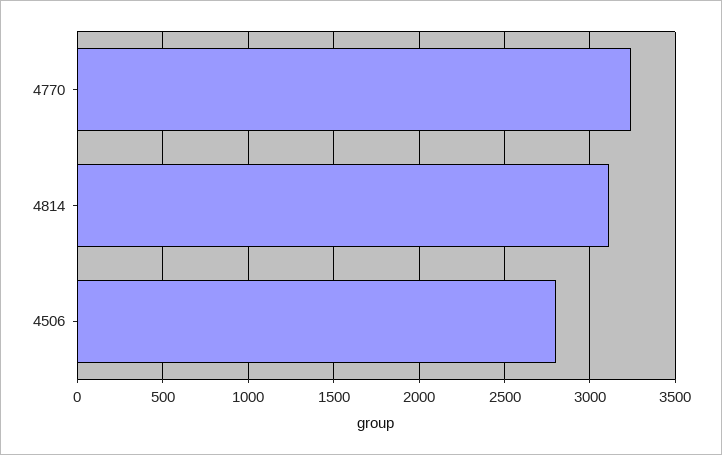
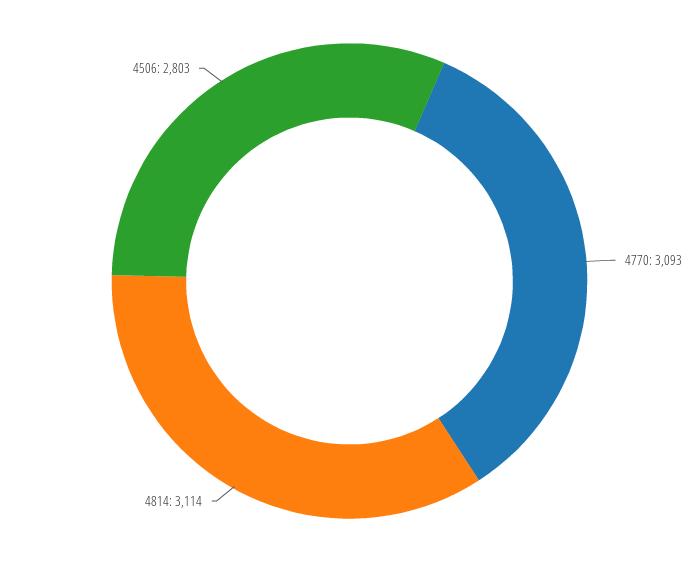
  {
-   "4770": 3250,
+   "4770": 3093,
    "4814": 3114,
    "4506": 2803
  }

